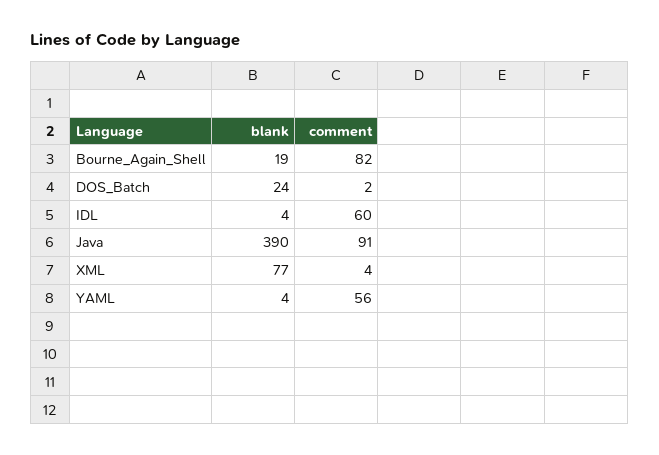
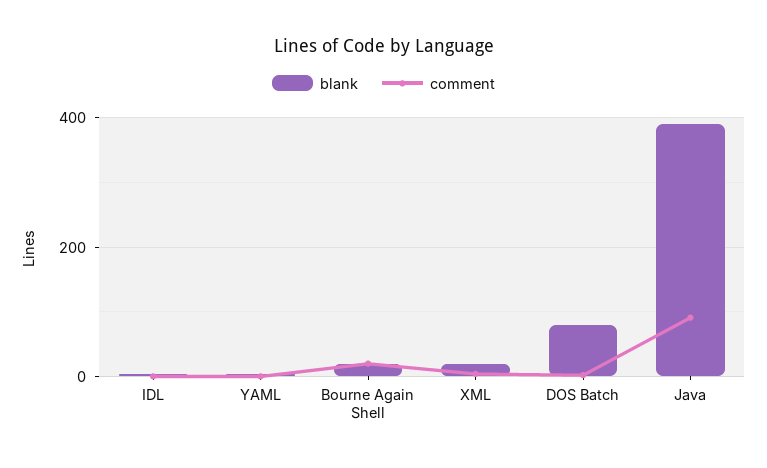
  {
    "blank": {
      "Bourne_Again_Shell": 19,
-     "DOS_Batch": 24,
+     "DOS_Batch": 80,
      "IDL": 4,
      "Java": 390,
-     "XML": 77,
+     "XML": 20,
      "YAML": 4
    },
    "comment": {
-     "Bourne_Again_Shell": 82,
+     "Bourne_Again_Shell": 20,
      "DOS_Batch": 2,
-     "IDL": 60,
+     "IDL": 0,
      "Java": 91,
      "XML": 4,
-     "YAML": 56
+     "YAML": 0
    }
  }

